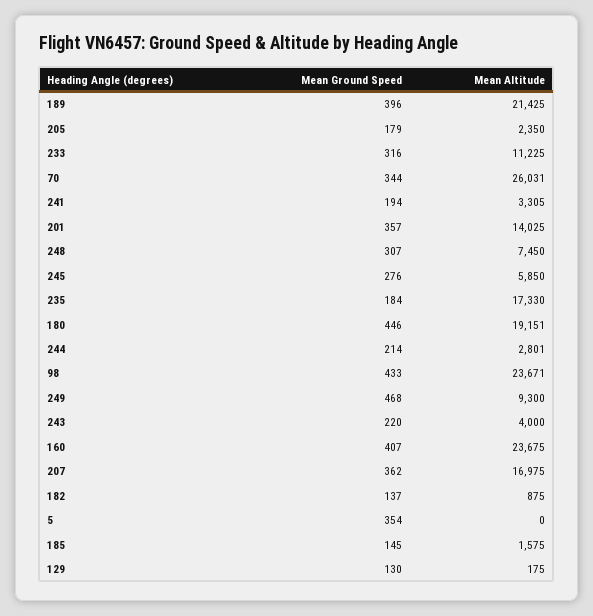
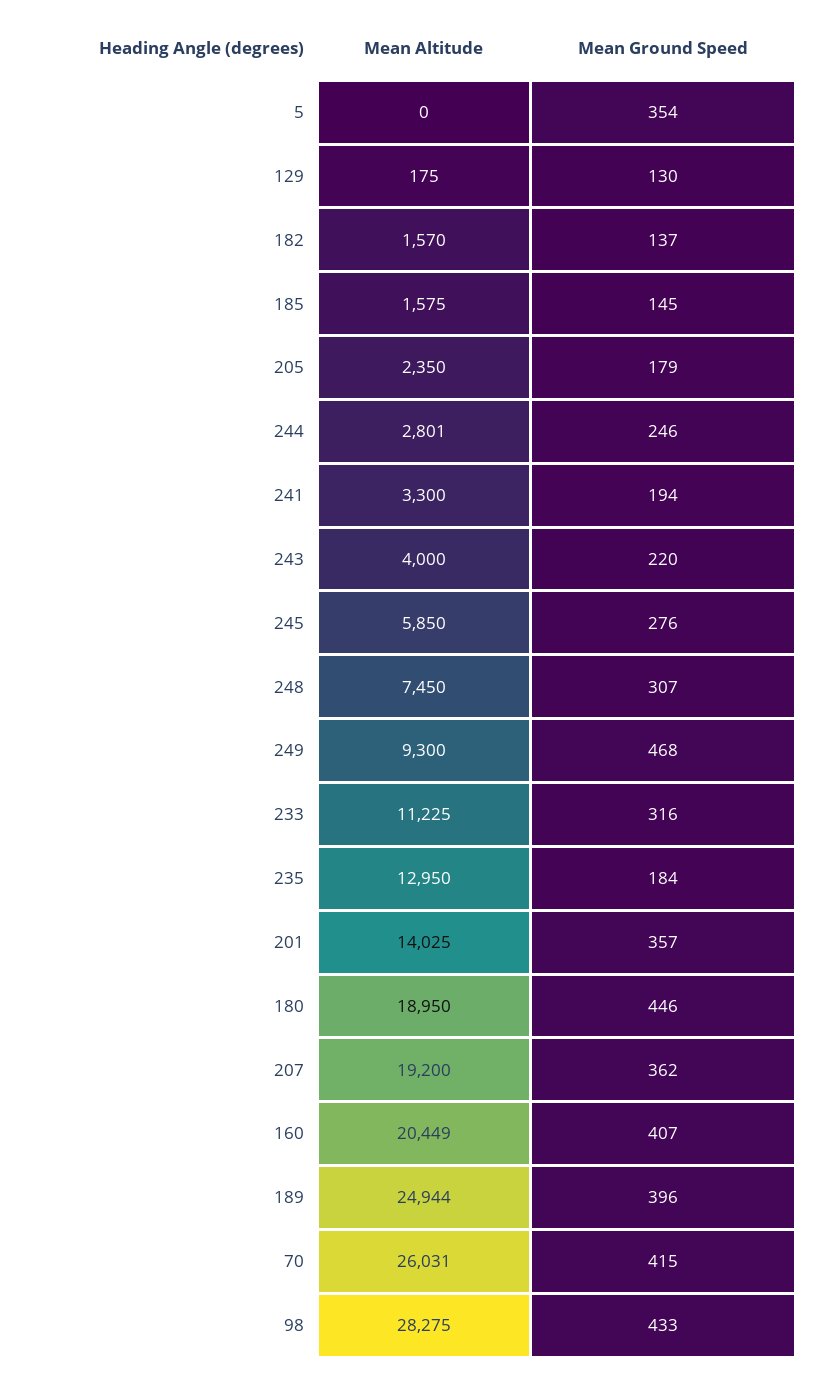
  {
    "Mean Ground Speed": {
      "189": 396,
      "205": 179,
      "233": 316,
-     "70": 344,
+     "70": 415,
      "241": 194,
      "201": 357,
      "248": 307,
      "245": 276,
      "235": 184,
      "180": 446,
-     "244": 214,
+     "244": 246,
      "98": 433,
      "249": 468,
      "243": 220,
      "160": 407,
      "207": 362,
      "182": 137,
      "5": 354,
      "185": 145,
      "129": 130
    },
    "Mean Altitude": {
-     "189": 21425,
+     "189": 24944,
      "205": 2350,
      "233": 11225,
      "70": 26031,
-     "241": 3305,
+     "241": 3300,
      "201": 14025,
      "248": 7450,
      "245": 5850,
-     "235": 17330,
+     "235": 12950,
-     "180": 19151,
+     "180": 18950,
      "244": 2801,
-     "98": 23671,
+     "98": 28275,
      "249": 9300,
      "243": 4000,
-     "160": 23675,
+     "160": 20449,
-     "207": 16975,
+     "207": 19200,
-     "182": 875,
+     "182": 1570,
      "5": 0,
      "185": 1575,
      "129": 175
    }
  }

